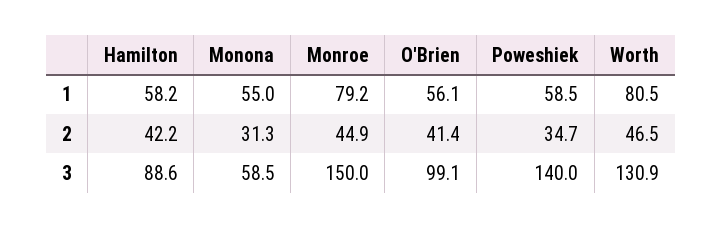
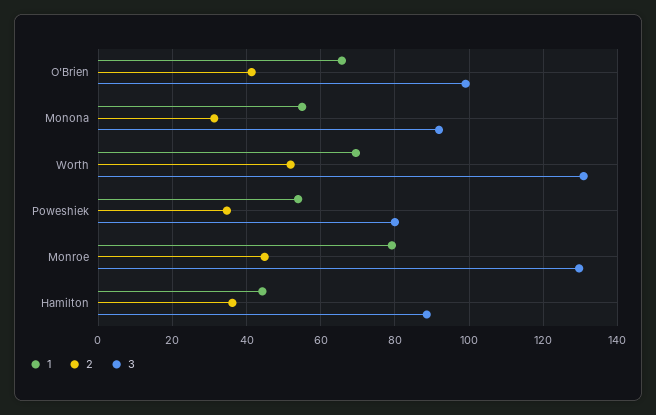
  {
    "1": {
-     "Hamilton": 58.2,
+     "Hamilton": 44,
      "Monona": 55,
      "Monroe": 79.2,
-     "O'Brien": 56.1,
+     "O'Brien": 66,
-     "Poweshiek": 58.5,
+     "Poweshiek": 54,
-     "Worth": 80.5
+     "Worth": 70
    },
    "2": {
-     "Hamilton": 42.2,
+     "Hamilton": 36,
      "Monona": 31.3,
      "Monroe": 44.9,
      "O'Brien": 41.4,
      "Poweshiek": 34.7,
-     "Worth": 46.5
+     "Worth": 52
    },
    "3": {
      "Hamilton": 88.6,
-     "Monona": 58.5,
+     "Monona": 92,
-     "Monroe": 150,
+     "Monroe": 130,
      "O'Brien": 99.1,
-     "Poweshiek": 140,
+     "Poweshiek": 80,
      "Worth": 130.9
    }
  }

